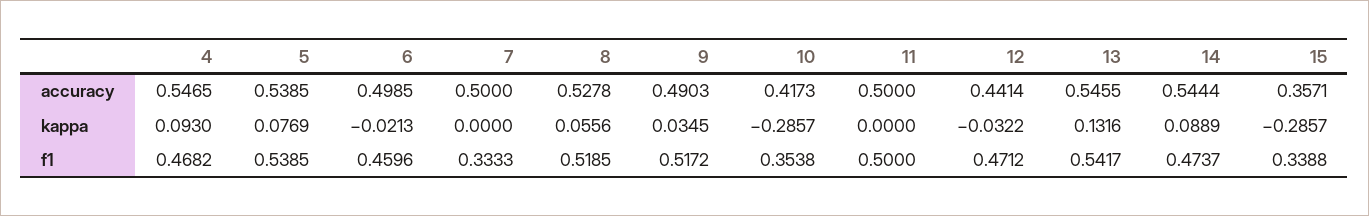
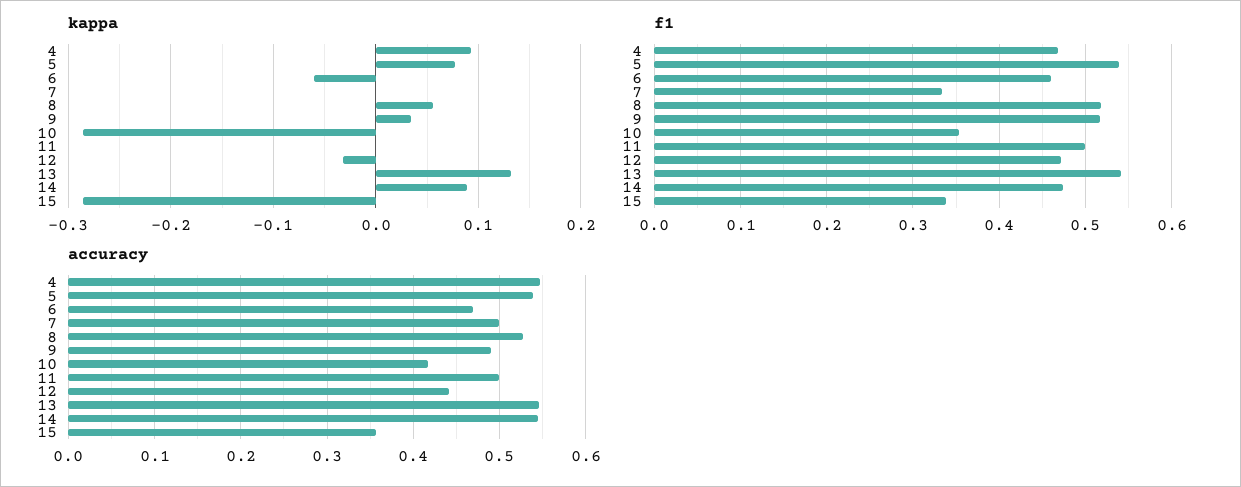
  {
    "accuracy": {
      "4": 0.5465,
      "5": 0.5385,
-     "6": 0.4985,
+     "6": 0.47,
      "7": 0.5,
      "8": 0.5278,
      "9": 0.4903,
      "10": 0.4173,
      "11": 0.5,
      "12": 0.4414,
      "13": 0.5455,
      "14": 0.5444,
      "15": 0.3571
    },
    "kappa": {
      "4": 0.093,
      "5": 0.0769,
-     "6": -0.0213,
+     "6": -0.06,
      "7": 0,
      "8": 0.0556,
      "9": 0.0345,
      "10": -0.2857,
      "11": 0,
      "12": -0.0322,
      "13": 0.1316,
      "14": 0.0889,
      "15": -0.2857
    },
    "f1": {
      "4": 0.4682,
      "5": 0.5385,
      "6": 0.4596,
      "7": 0.3333,
      "8": 0.5185,
      "9": 0.5172,
      "10": 0.3538,
      "11": 0.5,
      "12": 0.4712,
      "13": 0.5417,
      "14": 0.4737,
      "15": 0.3388
    }
  }

